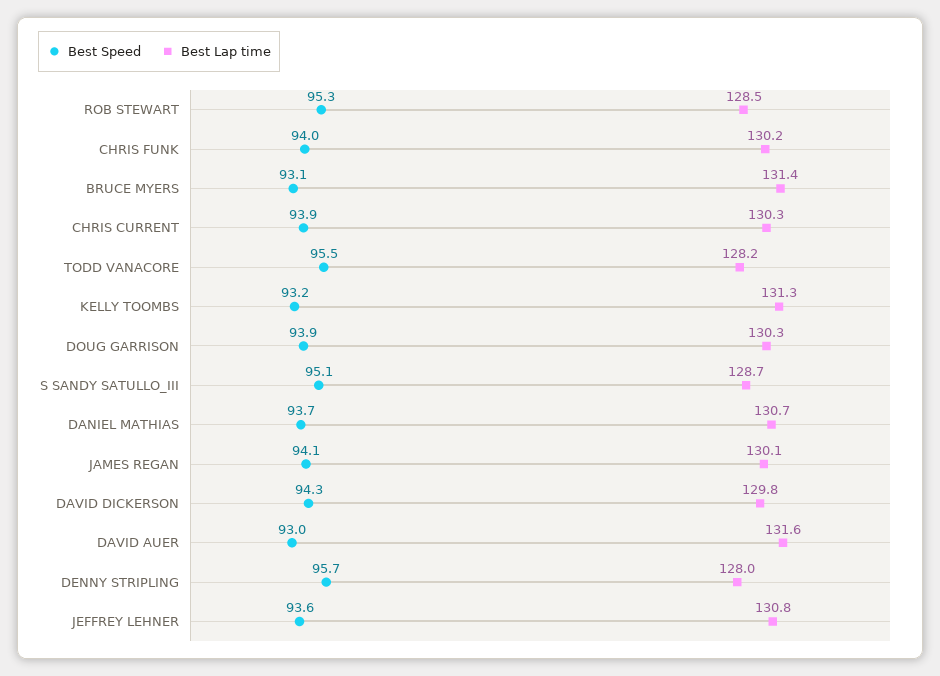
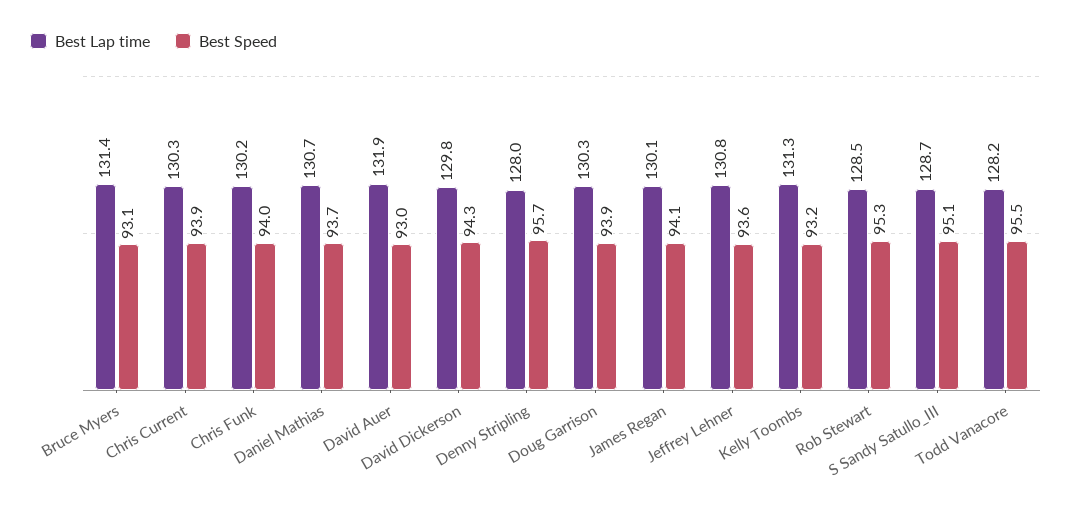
  {
    "Best Speed": {
      "ROB STEWART": 95.3,
      "CHRIS FUNK": 94,
      "BRUCE MYERS": 93.1,
      "CHRIS CURRENT": 93.9,
      "TODD VANACORE": 95.5,
      "KELLY TOOMBS": 93.2,
      "DOUG GARRISON": 93.9,
      "S SANDY SATULLO_III": 95.1,
      "DANIEL MATHIAS": 93.7,
      "JAMES REGAN": 94.1,
      "DAVID DICKERSON": 94.3,
      "DAVID AUER": 93,
      "DENNY STRIPLING": 95.7,
      "JEFFREY LEHNER": 93.6
    },
    "Best Lap time": {
      "ROB STEWART": 128.5,
      "CHRIS FUNK": 130.2,
      "BRUCE MYERS": 131.4,
      "CHRIS CURRENT": 130.3,
      "TODD VANACORE": 128.2,
      "KELLY TOOMBS": 131.3,
      "DOUG GARRISON": 130.3,
      "S SANDY SATULLO_III": 128.7,
      "DANIEL MATHIAS": 130.7,
      "JAMES REGAN": 130.1,
      "DAVID DICKERSON": 129.8,
-     "DAVID AUER": 131.6,
+     "DAVID AUER": 131.9,
      "DENNY STRIPLING": 128,
      "JEFFREY LEHNER": 130.8
    }
  }

